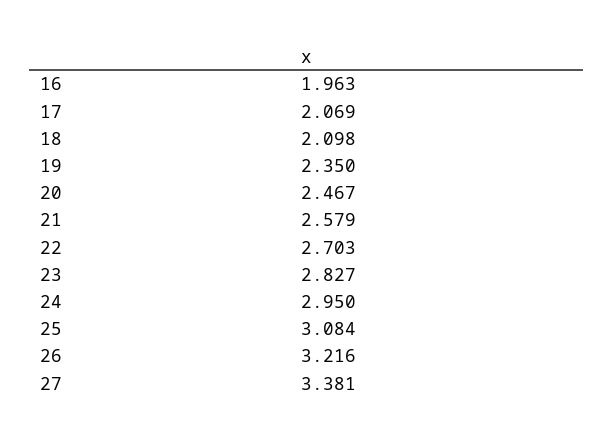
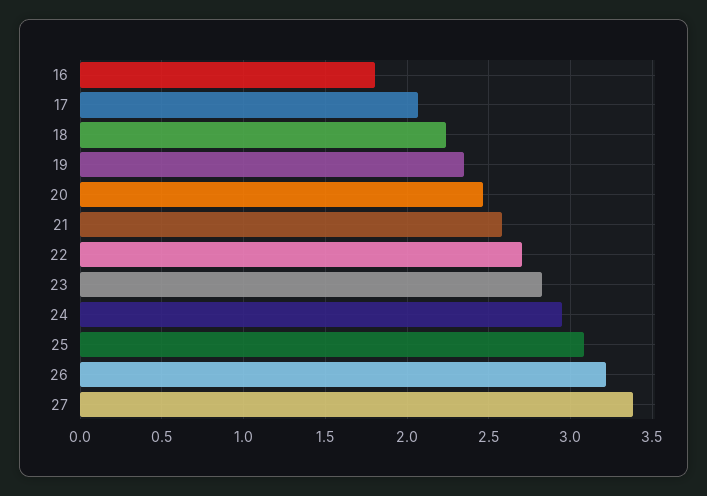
  {
-   "16": 1.963,
+   "16": 1.8,
    "17": 2.069,
-   "18": 2.098,
+   "18": 2.25,
    "19": 2.35,
    "20": 2.467,
    "21": 2.579,
    "22": 2.703,
    "23": 2.827,
    "24": 2.95,
    "25": 3.084,
    "26": 3.216,
    "27": 3.381
  }

